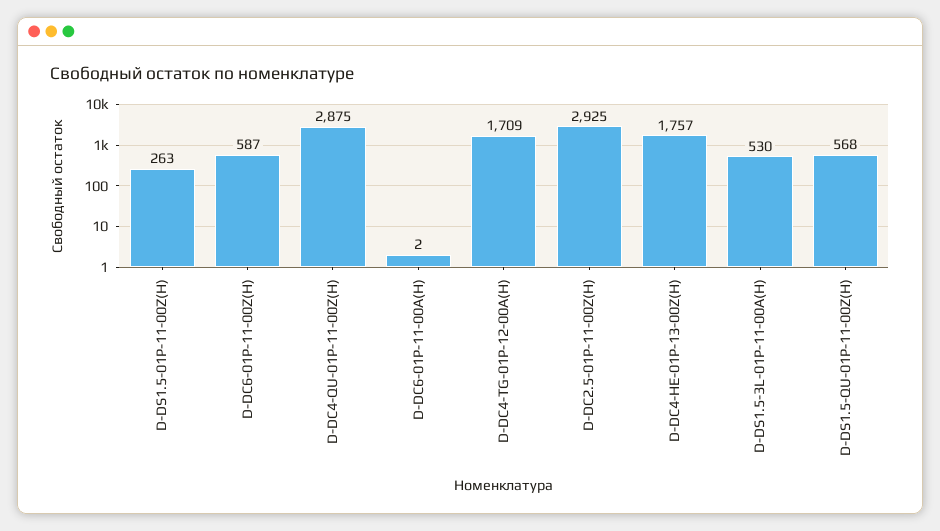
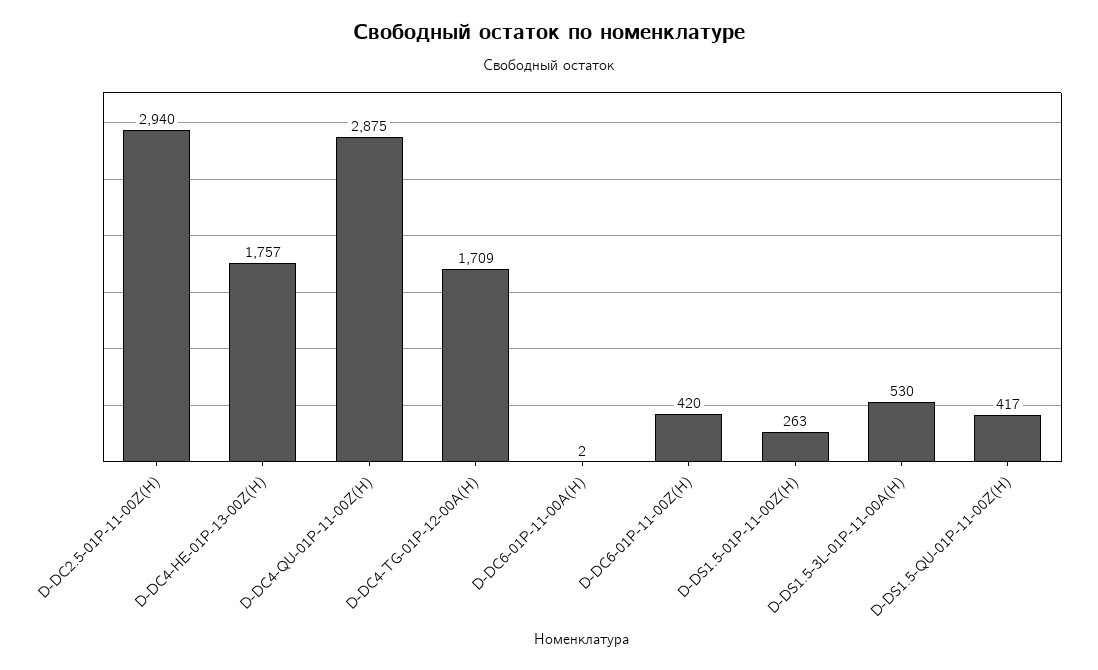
  {
    "D-DS1.5-01P-11-00Z(H)": 263,
-   "D-DC6-01P-11-00Z(H)": 587,
+   "D-DC6-01P-11-00Z(H)": 420,
    "D-DC4-QU-01P-11-00Z(H)": 2875,
    "D-DC6-01P-11-00A(H)": 2,
    "D-DC4-TG-01P-12-00A(H)": 1709,
-   "D-DC2.5-01P-11-00Z(H)": 2925,
+   "D-DC2.5-01P-11-00Z(H)": 2940,
    "D-DC4-HE-01P-13-00Z(H)": 1757,
    "D-DS1.5-3L-01P-11-00A(H)": 530,
-   "D-DS1.5-QU-01P-11-00Z(H)": 568
+   "D-DS1.5-QU-01P-11-00Z(H)": 417
  }

